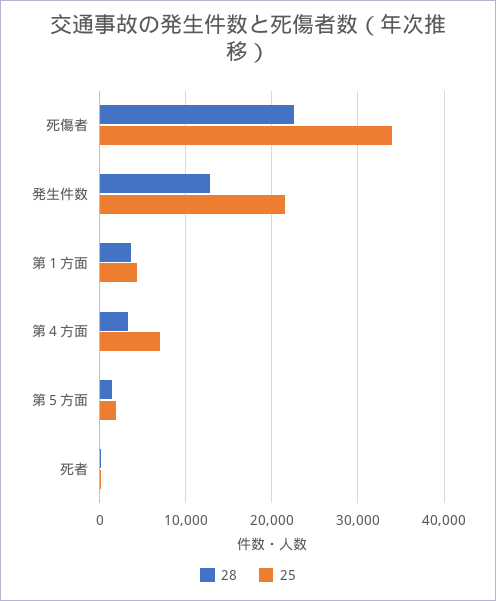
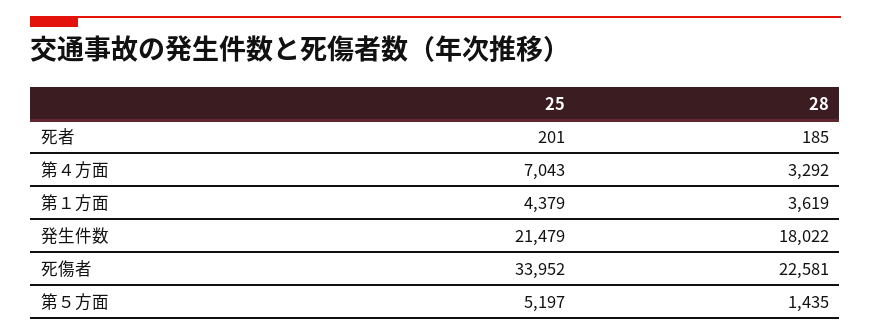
  {
    "28": {
      "死傷者": 22581,
-     "発生件数": 13000,
+     "発生件数": 18022,
      "第１方面": 3619,
      "第４方面": 3292,
      "第５方面": 1435,
      "死者": 185
    },
    "25": {
      "死傷者": 33952,
      "発生件数": 21479,
      "第１方面": 4379,
      "第４方面": 7043,
-     "第５方面": 2000,
+     "第５方面": 5197,
      "死者": 201
    }
  }

